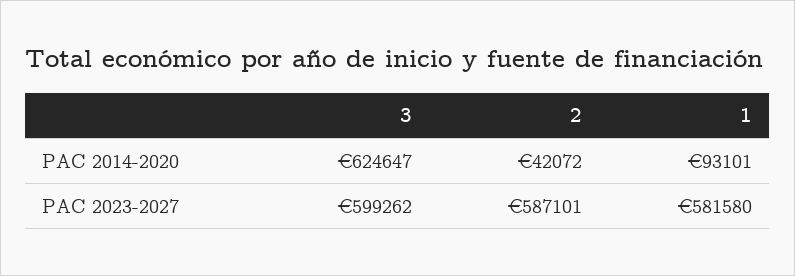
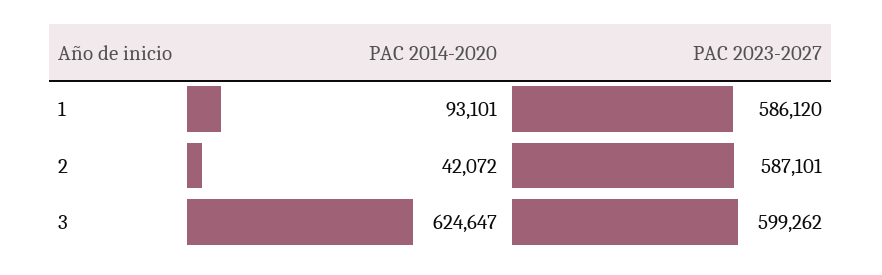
  {
    "3": {
      "PAC 2014-2020": 624647,
      "PAC 2023-2027": 599262
    },
    "2": {
      "PAC 2014-2020": 42072,
      "PAC 2023-2027": 587101
    },
    "1": {
      "PAC 2014-2020": 93101,
-     "PAC 2023-2027": 581580
+     "PAC 2023-2027": 586120
    }
  }

